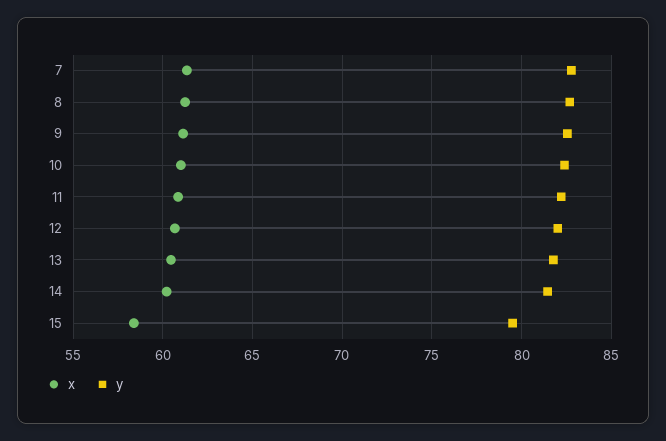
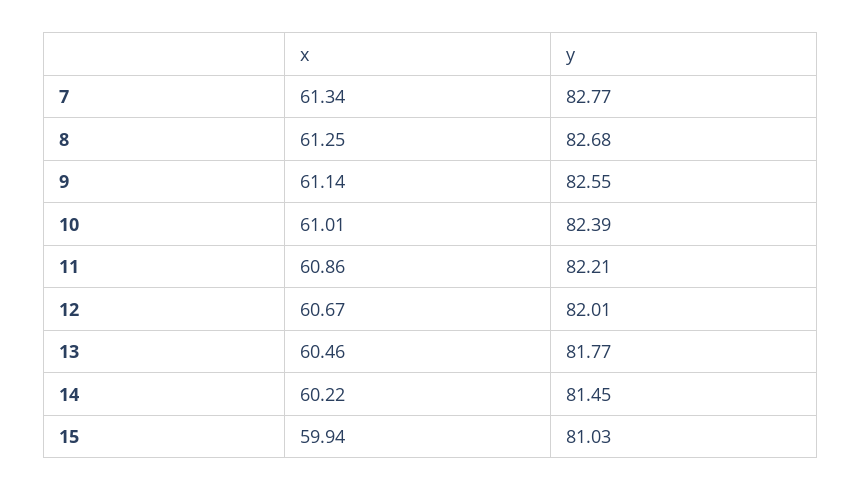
  {
    "x": {
      "7": 61.34,
      "8": 61.25,
      "9": 61.14,
      "10": 61.01,
      "11": 60.86,
      "12": 60.67,
      "13": 60.46,
      "14": 60.22,
-     "15": 58.5
+     "15": 59.94
    },
    "y": {
      "7": 82.77,
      "8": 82.68,
      "9": 82.55,
      "10": 82.39,
      "11": 82.21,
      "12": 82.01,
      "13": 81.77,
      "14": 81.45,
-     "15": 79.5
+     "15": 81.03
    }
  }

